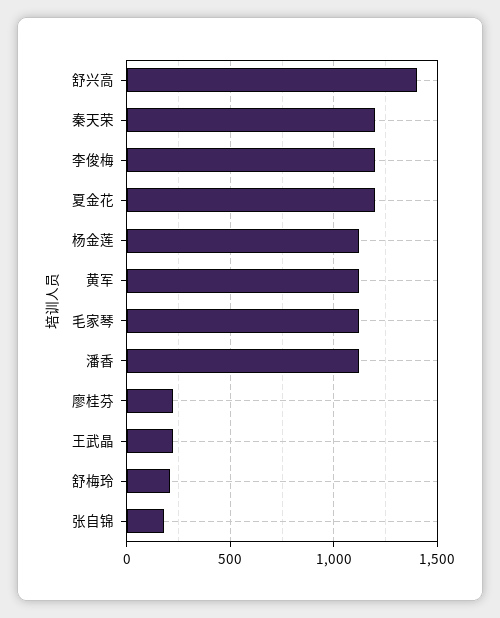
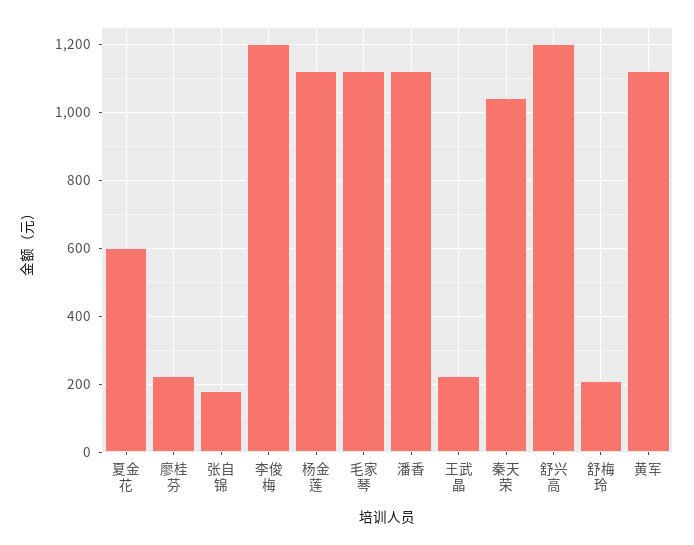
  {
-   "舒兴高": 1400,
+   "舒兴高": 1200,
-   "秦天荣": 1200,
+   "秦天荣": 1040,
    "李俊梅": 1200,
-   "夏金花": 1200,
+   "夏金花": 600,
    "杨金莲": 1120,
    "黄军": 1120,
    "毛家琴": 1120,
    "潘香": 1120,
    "廖桂芬": 220,
    "王武晶": 220,
    "舒梅玲": 220,
    "张自锦": 180
  }

